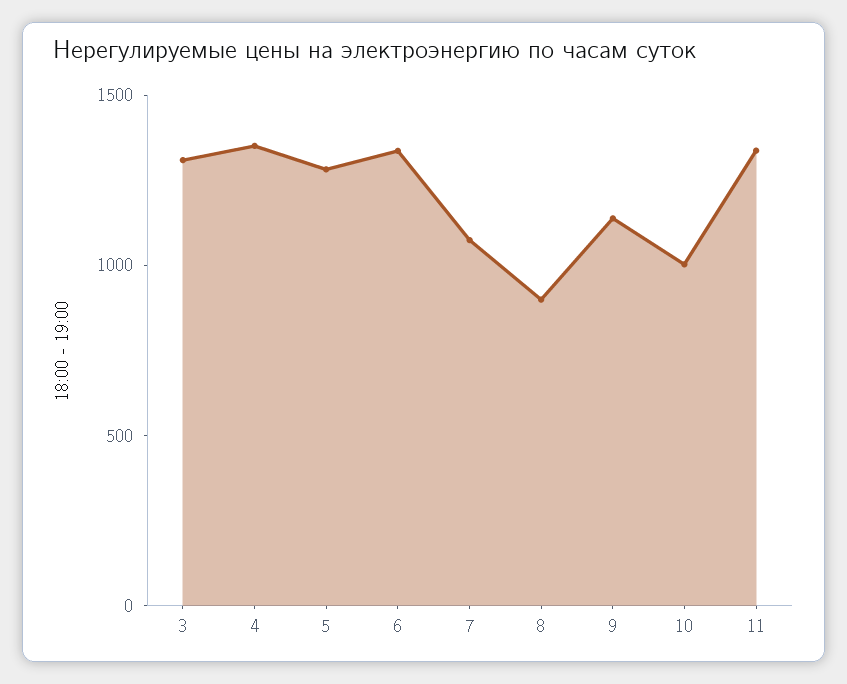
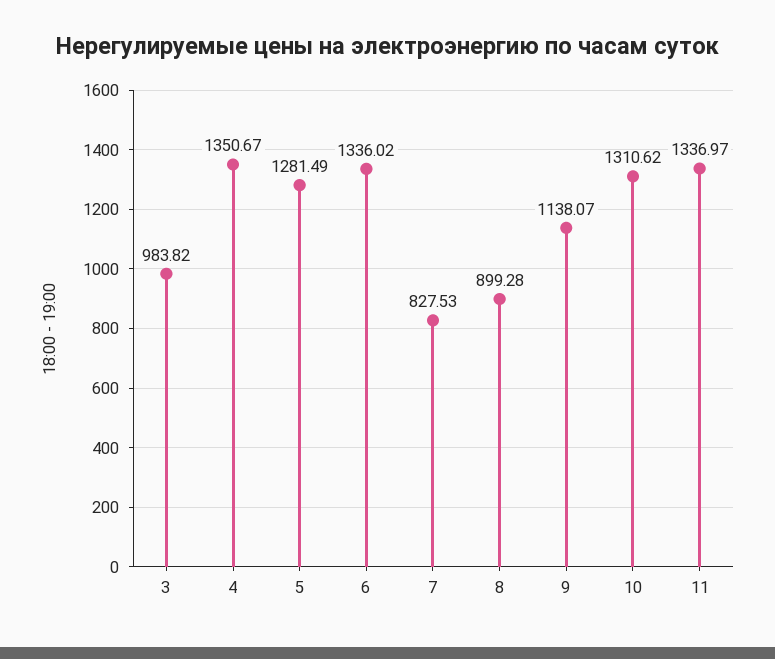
  {
-   "3": 1300,
+   "3": 983.82,
    "4": 1350.67,
    "5": 1281.49,
    "6": 1336.02,
-   "7": 1100,
+   "7": 827.53,
    "8": 899.28,
    "9": 1138.07,
-   "10": 1000,
+   "10": 1310.62,
    "11": 1336.97
  }

